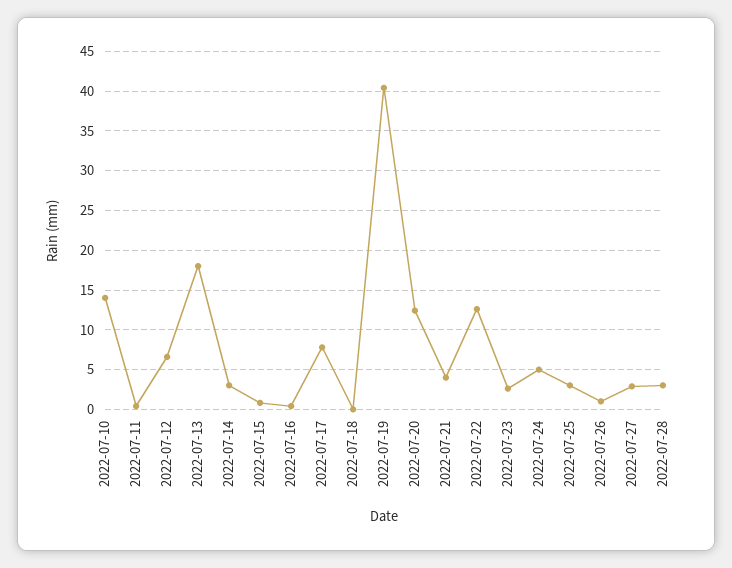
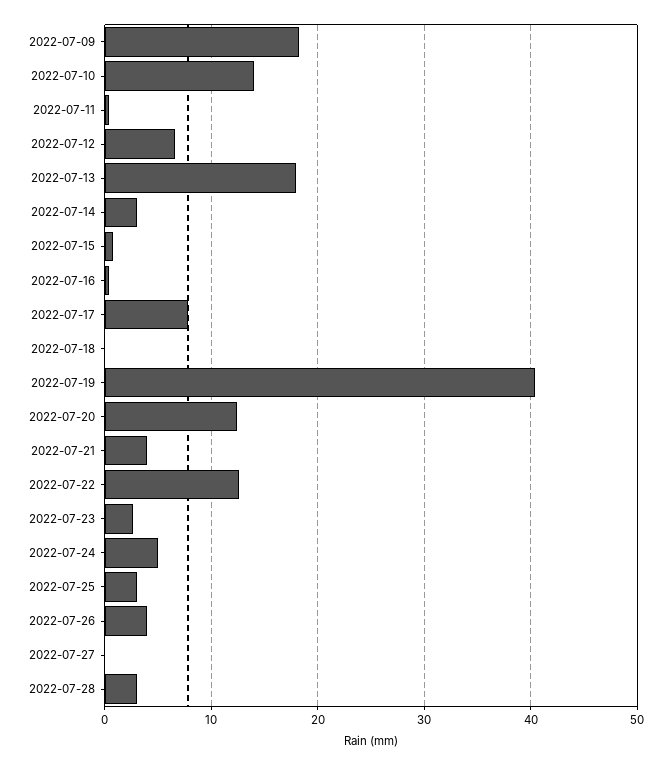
  {
    "2022-07-10": 14,
    "2022-07-11": 0,
    "2022-07-12": 7,
    "2022-07-13": 18,
    "2022-07-14": 3,
    "2022-07-15": 1,
    "2022-07-16": 0,
    "2022-07-17": 8,
    "2022-07-18": 0,
    "2022-07-19": 40,
    "2022-07-20": 12,
    "2022-07-21": 4,
    "2022-07-22": 13,
    "2022-07-23": 3,
    "2022-07-24": 5,
    "2022-07-25": 3,
-   "2022-07-26": 1,
+   "2022-07-26": 4,
-   "2022-07-27": 3,
+   "2022-07-27": 0,
-   "2022-07-28": 3
+   "2022-07-28": 3,
+   "2022-07-09": 18
  }

